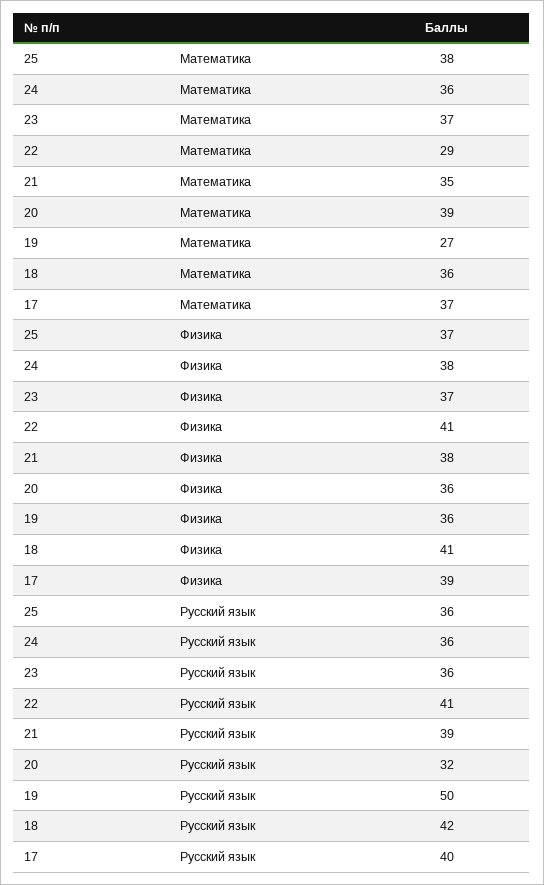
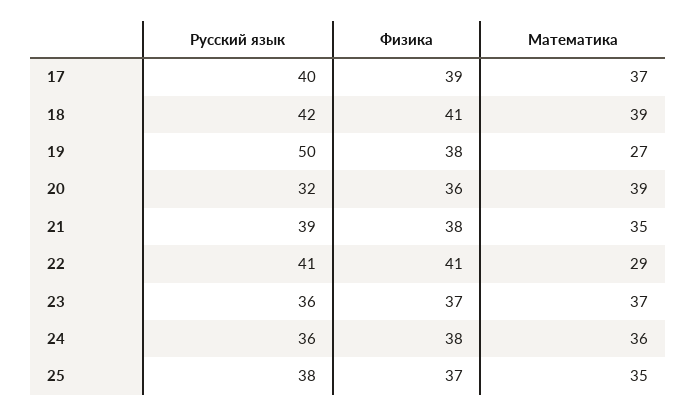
  {
    "25": {
-     "Математика": 38,
+     "Математика": 35,
      "Физика": 37,
-     "Русский язык": 36
+     "Русский язык": 38
    },
    "24": {
      "Математика": 36,
      "Физика": 38,
      "Русский язык": 36
    },
    "23": {
      "Математика": 37,
      "Физика": 37,
      "Русский язык": 36
    },
    "22": {
      "Математика": 29,
      "Физика": 41,
      "Русский язык": 41
    },
    "21": {
      "Математика": 35,
      "Физика": 38,
      "Русский язык": 39
    },
    "20": {
      "Математика": 39,
      "Физика": 36,
      "Русский язык": 32
    },
    "19": {
      "Математика": 27,
-     "Физика": 36,
+     "Физика": 38,
      "Русский язык": 50
    },
    "18": {
-     "Математика": 36,
+     "Математика": 39,
      "Физика": 41,
      "Русский язык": 42
    },
    "17": {
      "Математика": 37,
      "Физика": 39,
      "Русский язык": 40
    }
  }

